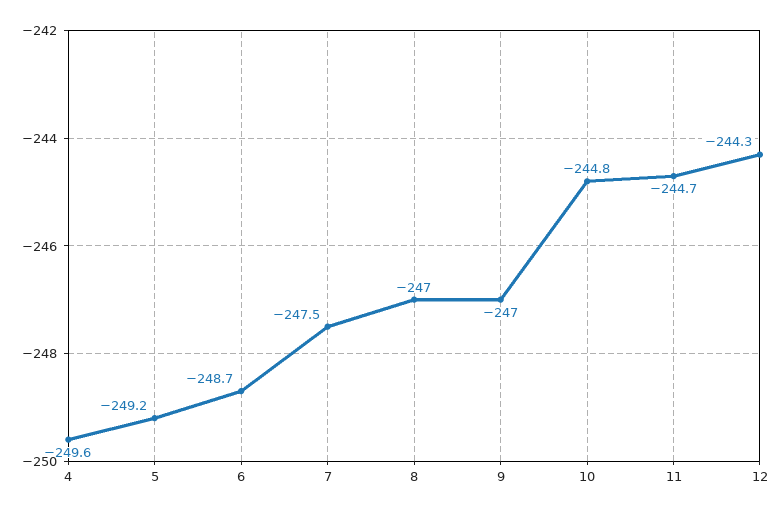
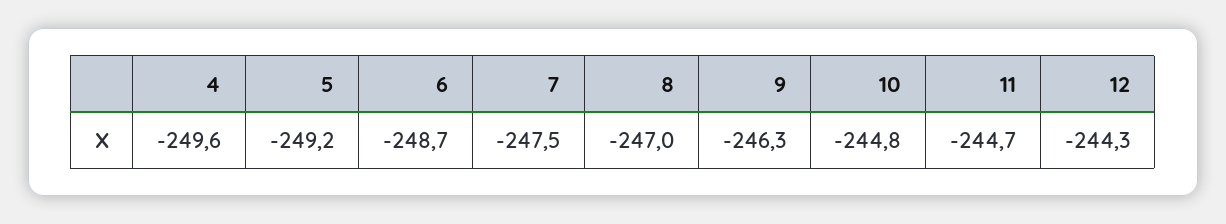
  {
    "4": -249.6,
    "5": -249.2,
    "6": -248.7,
    "7": -247.5,
    "8": -247,
-   "9": -247,
+   "9": -246.3,
    "10": -244.8,
    "11": -244.7,
    "12": -244.3
  }

